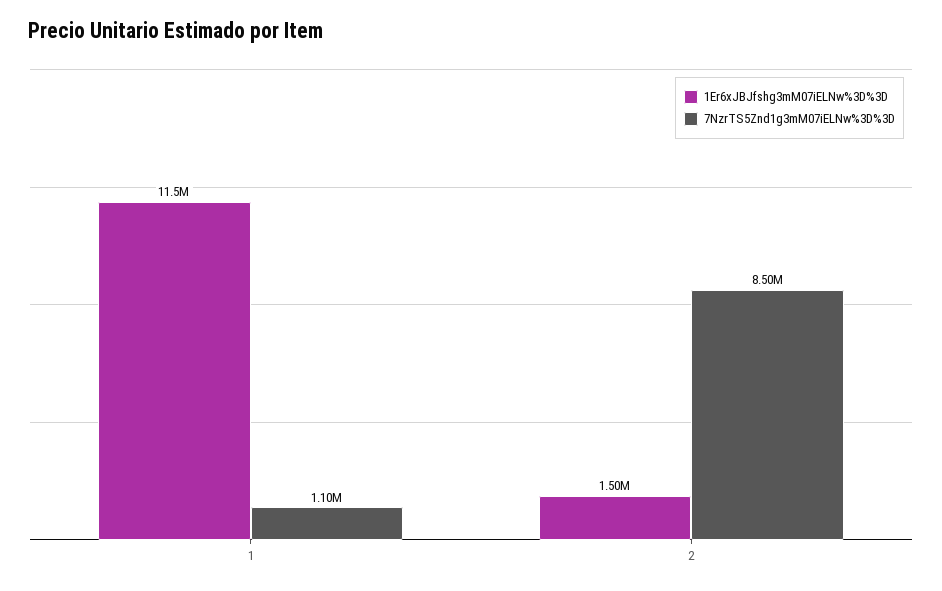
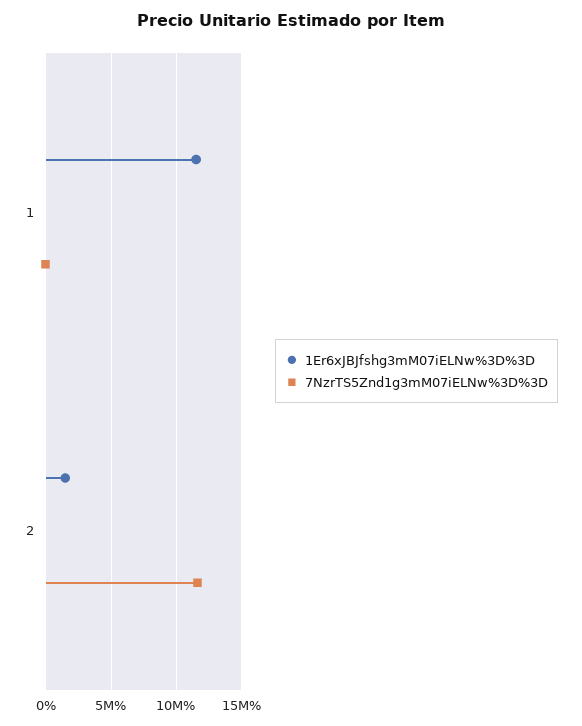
  {
    "1Er6xJBJfshg3mM07iELNw%3D%3D": {
      "1": 11500000,
      "2": 1500000
    },
    "7NzrTS5Znd1g3mM07iELNw%3D%3D": {
-     "1": 1100000,
+     "1": 0,
-     "2": 8500000
+     "2": 11500000
    }
  }

